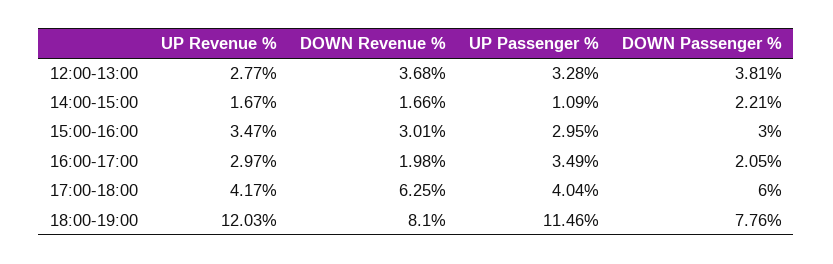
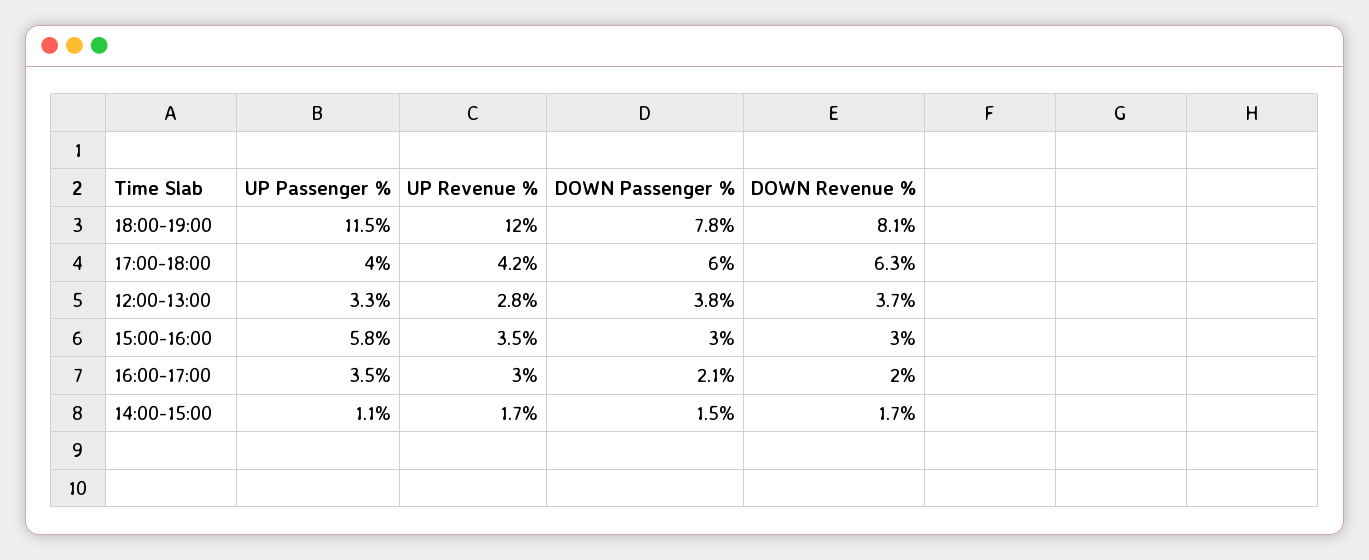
  {
    "UP Revenue %": {
      "12:00-13:00": 2.77,
      "14:00-15:00": 1.67,
      "15:00-16:00": 3.47,
      "16:00-17:00": 2.97,
      "17:00-18:00": 4.17,
      "18:00-19:00": 12.03
    },
    "DOWN Revenue %": {
      "12:00-13:00": 3.68,
      "14:00-15:00": 1.66,
      "15:00-16:00": 3.01,
      "16:00-17:00": 1.98,
      "17:00-18:00": 6.25,
      "18:00-19:00": 8.1
    },
    "UP Passenger %": {
      "12:00-13:00": 3.28,
      "14:00-15:00": 1.09,
-     "15:00-16:00": 2.95,
+     "15:00-16:00": 5.8,
      "16:00-17:00": 3.49,
      "17:00-18:00": 4.04,
      "18:00-19:00": 11.46
    },
    "DOWN Passenger %": {
      "12:00-13:00": 3.81,
-     "14:00-15:00": 2.21,
+     "14:00-15:00": 1.5,
      "15:00-16:00": 3,
      "16:00-17:00": 2.05,
      "17:00-18:00": 6,
      "18:00-19:00": 7.76
    }
  }

